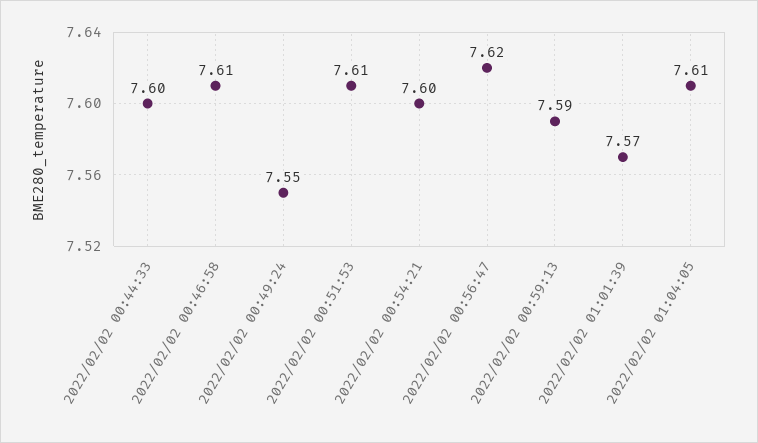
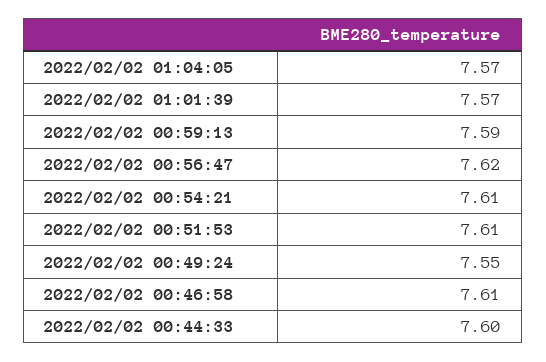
  {
    "2022/02/02 00:44:33": 7.6,
    "2022/02/02 00:46:58": 7.61,
    "2022/02/02 00:49:24": 7.55,
    "2022/02/02 00:51:53": 7.61,
-   "2022/02/02 00:54:21": 7.6,
+   "2022/02/02 00:54:21": 7.61,
    "2022/02/02 00:56:47": 7.62,
    "2022/02/02 00:59:13": 7.59,
    "2022/02/02 01:01:39": 7.57,
-   "2022/02/02 01:04:05": 7.61
+   "2022/02/02 01:04:05": 7.57
  }

